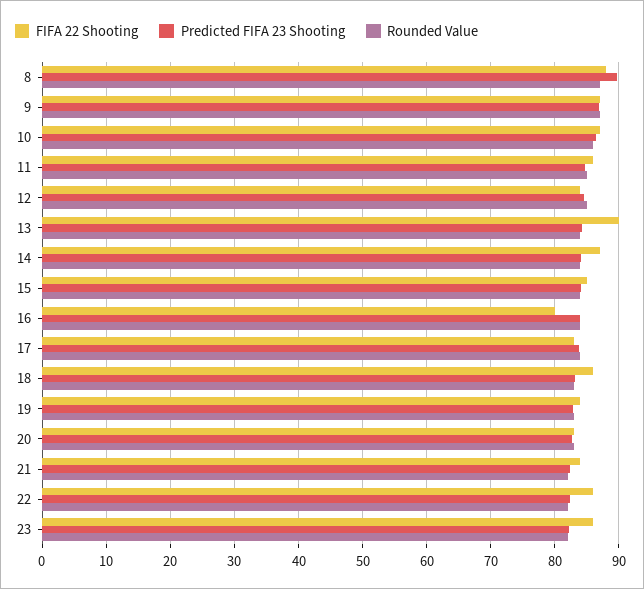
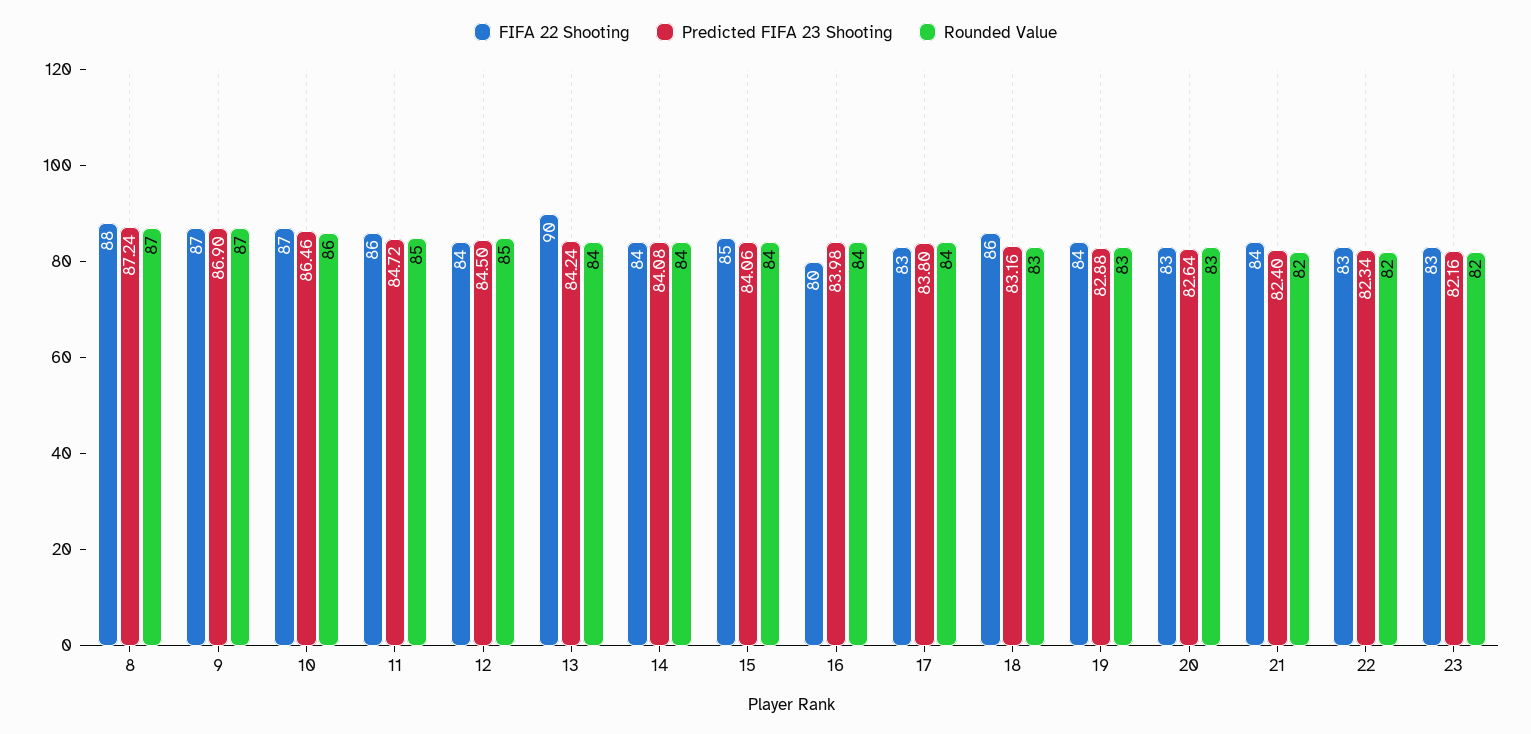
  {
    "FIFA 22 Shooting": {
      "8": 88,
      "9": 87,
      "10": 87,
      "11": 86,
      "12": 84,
      "13": 90,
-     "14": 87,
+     "14": 84,
      "15": 85,
      "16": 80,
      "17": 83,
      "18": 86,
      "19": 84,
      "20": 83,
      "21": 84,
-     "22": 86,
+     "22": 83,
-     "23": 86
+     "23": 83
    },
    "Predicted FIFA 23 Shooting": {
-     "8": 90,
+     "8": 87.24,
      "9": 86.9,
      "10": 86.46,
      "11": 84.72,
      "12": 84.5,
      "13": 84.24,
      "14": 84.08,
      "15": 84.06,
      "16": 83.98,
      "17": 83.8,
      "18": 83.16,
      "19": 82.88,
      "20": 82.64,
      "21": 82.4,
      "22": 82.34,
      "23": 82.16
    },
    "Rounded Value": {
      "8": 87,
      "9": 87,
      "10": 86,
      "11": 85,
      "12": 85,
      "13": 84,
      "14": 84,
      "15": 84,
      "16": 84,
      "17": 84,
      "18": 83,
      "19": 83,
      "20": 83,
      "21": 82,
      "22": 82,
      "23": 82
    }
  }

